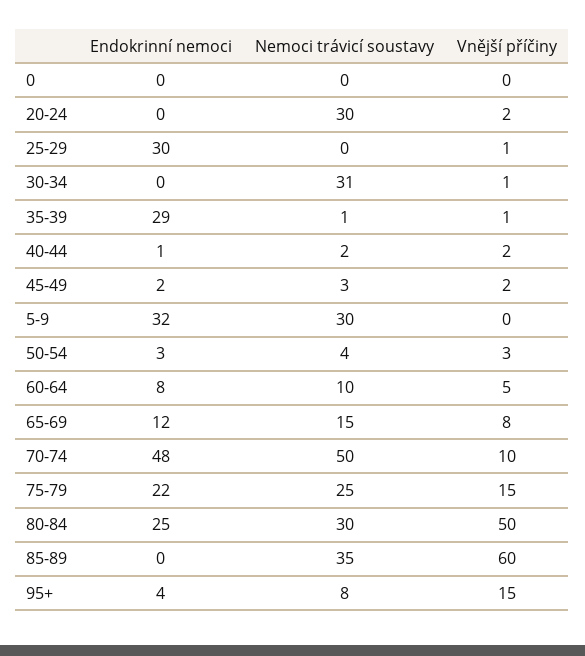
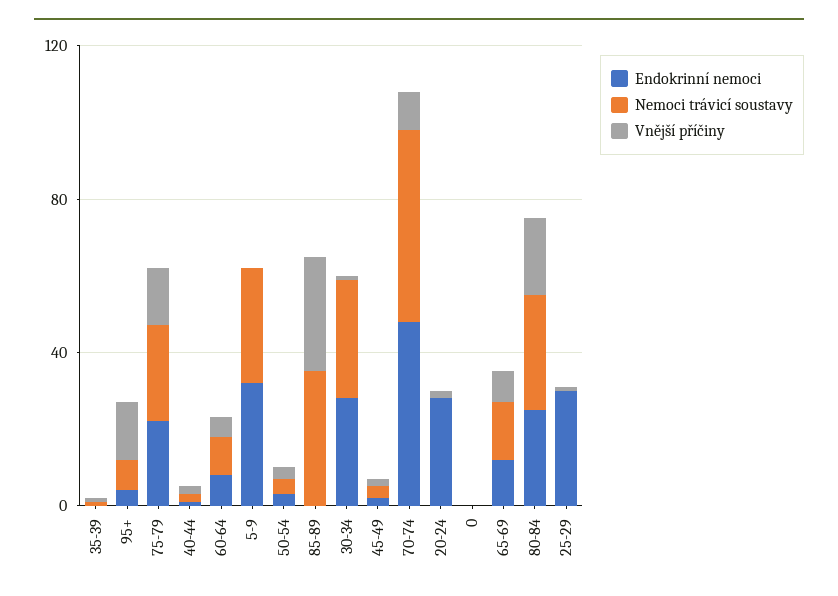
  {
    "Endokrinní nemoci": {
      "0": 0,
-     "20-24": 0,
+     "20-24": 30,
      "25-29": 30,
-     "30-34": 0,
+     "30-34": 30,
-     "35-39": 29,
+     "35-39": 0,
      "40-44": 1,
      "45-49": 2,
      "5-9": 32,
      "50-54": 3,
      "60-64": 8,
      "65-69": 12,
      "70-74": 48,
      "75-79": 22,
      "80-84": 25,
      "85-89": 0,
      "95+": 4
    },
    "Nemoci trávicí soustavy": {
      "0": 0,
-     "20-24": 30,
+     "20-24": 0,
      "25-29": 0,
      "30-34": 31,
      "35-39": 1,
      "40-44": 2,
      "45-49": 3,
      "5-9": 30,
      "50-54": 4,
      "60-64": 10,
      "65-69": 15,
      "70-74": 50,
      "75-79": 25,
      "80-84": 30,
      "85-89": 35,
      "95+": 8
    },
    "Vnější příčiny": {
      "0": 0,
      "20-24": 2,
      "25-29": 1,
      "30-34": 1,
      "35-39": 1,
      "40-44": 2,
      "45-49": 2,
      "5-9": 0,
      "50-54": 3,
      "60-64": 5,
      "65-69": 8,
      "70-74": 10,
      "75-79": 15,
-     "80-84": 50,
+     "80-84": 20,
-     "85-89": 60,
+     "85-89": 30,
      "95+": 15
    }
  }

